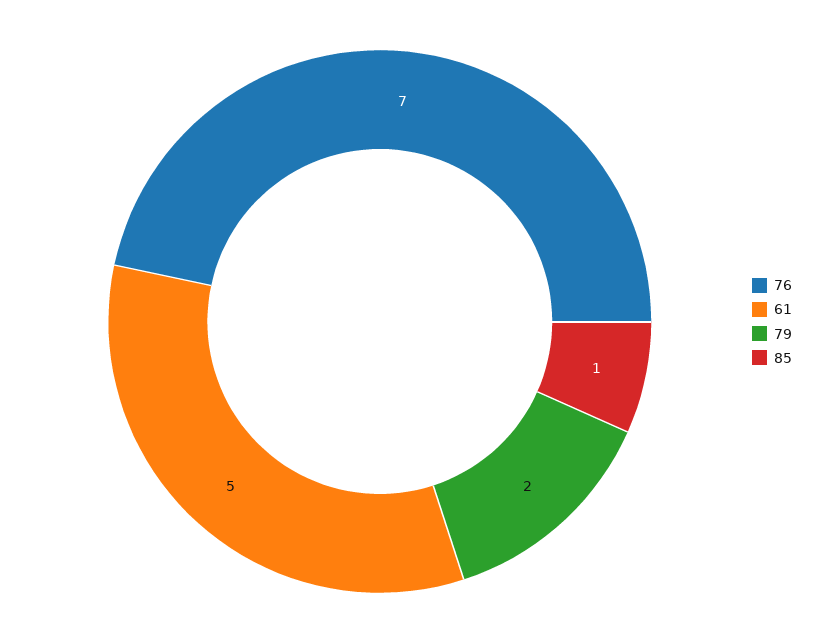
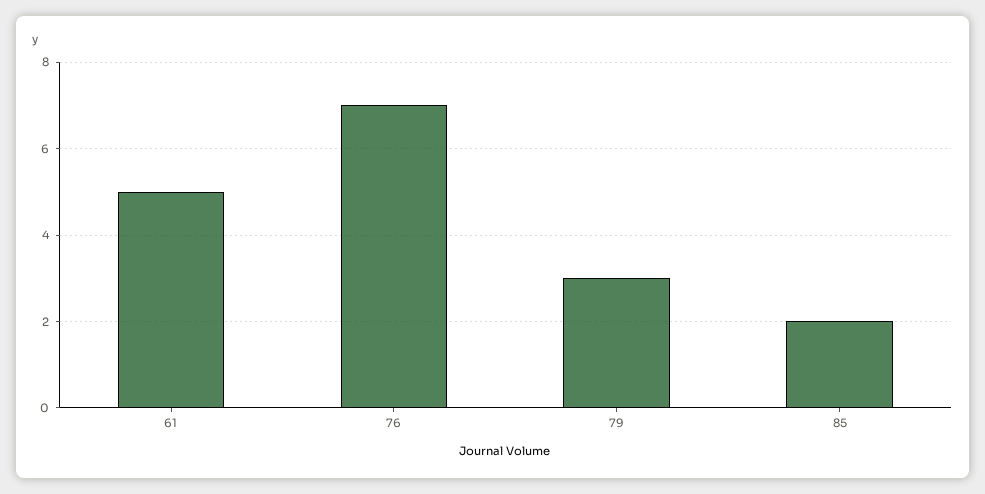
  {
    "76": 7,
    "61": 5,
-   "79": 2,
+   "79": 3,
-   "85": 1
+   "85": 2
  }

